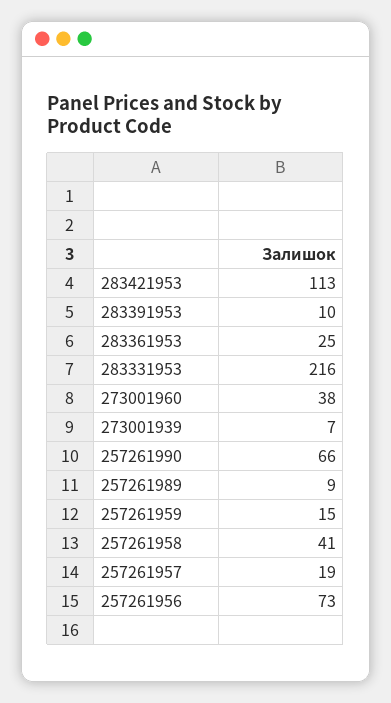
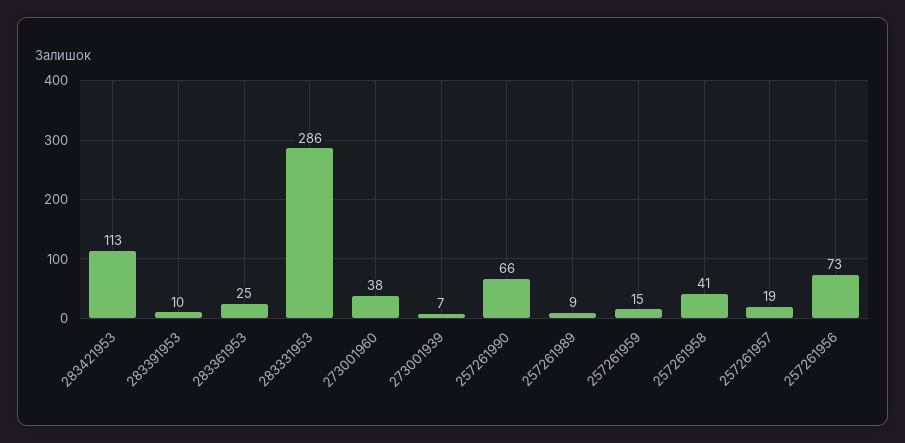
  {
    "283421953": 113,
    "283391953": 10,
    "283361953": 25,
-   "283331953": 216,
+   "283331953": 286,
    "273001960": 38,
    "273001939": 7,
    "257261990": 66,
    "257261989": 9,
    "257261959": 15,
    "257261958": 41,
    "257261957": 19,
    "257261956": 73
  }

